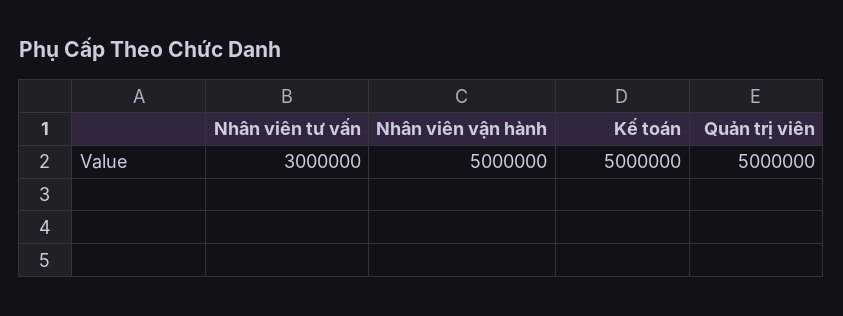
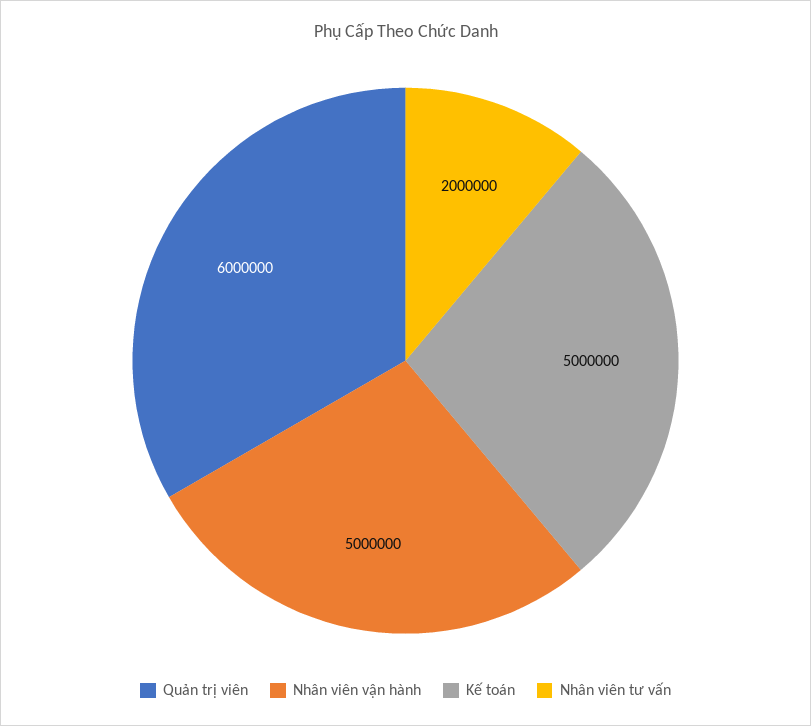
  {
-   "Nhân viên tư vấn": 3000000,
+   "Nhân viên tư vấn": 2000000,
    "Nhân viên vận hành": 5000000,
    "Kế toán": 5000000,
-   "Quản trị viên": 5000000
+   "Quản trị viên": 6000000
  }

